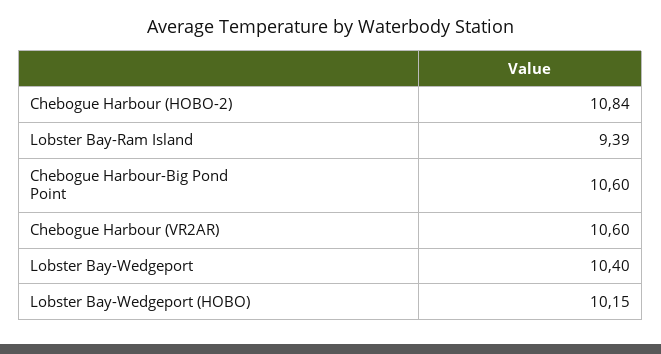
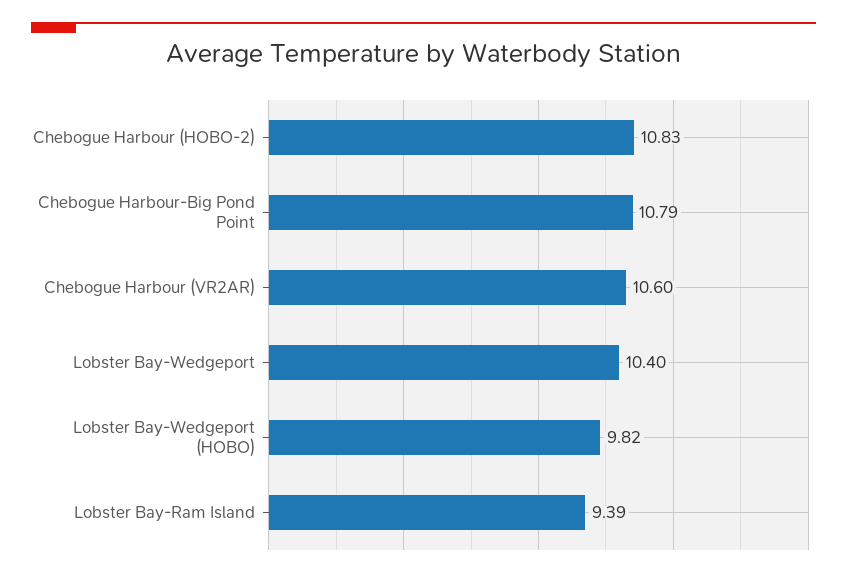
  {
-   "Chebogue Harbour (HOBO-2)": 10.84,
+   "Chebogue Harbour (HOBO-2)": 10.83,
    "Lobster Bay-Ram Island": 9.39,
-   "Chebogue Harbour-Big Pond Point": 10.6,
+   "Chebogue Harbour-Big Pond Point": 10.79,
    "Chebogue Harbour (VR2AR)": 10.6,
    "Lobster Bay-Wedgeport": 10.4,
-   "Lobster Bay-Wedgeport (HOBO)": 10.15
+   "Lobster Bay-Wedgeport (HOBO)": 9.82
  }

